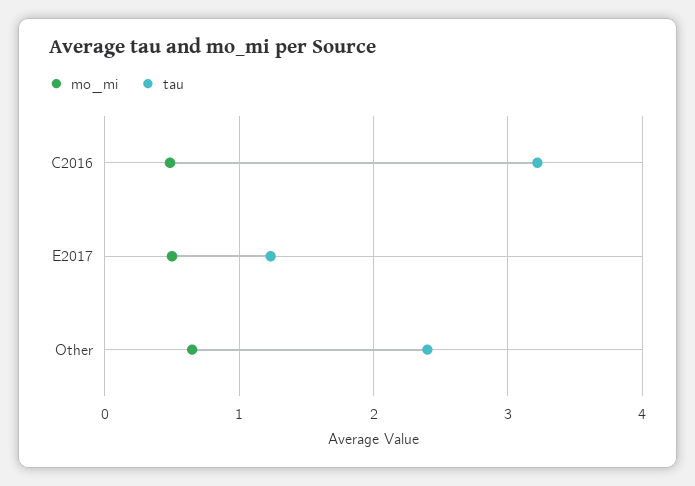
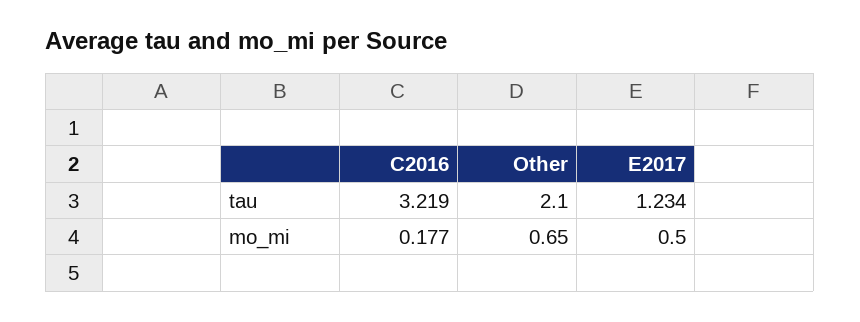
  {
    "mo_mi": {
-     "C2016": 0.5,
+     "C2016": 0.177,
      "E2017": 0.5,
      "Other": 0.65
    },
    "tau": {
      "C2016": 3.219,
      "E2017": 1.234,
-     "Other": 2.4
+     "Other": 2.1
    }
  }

